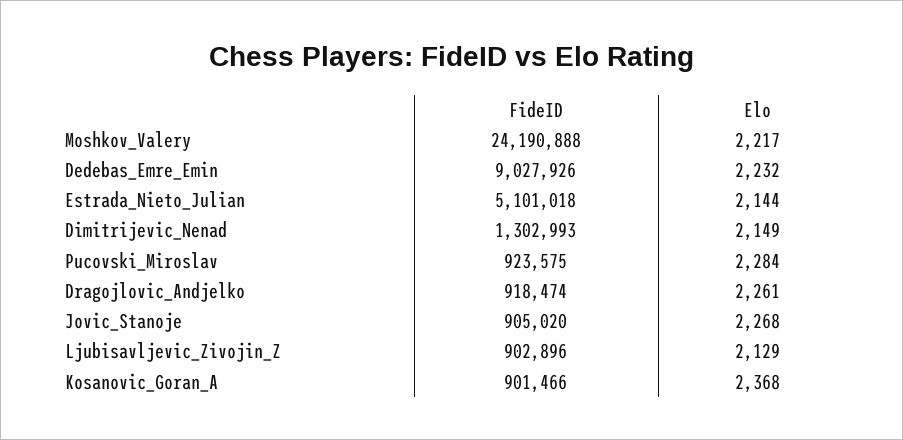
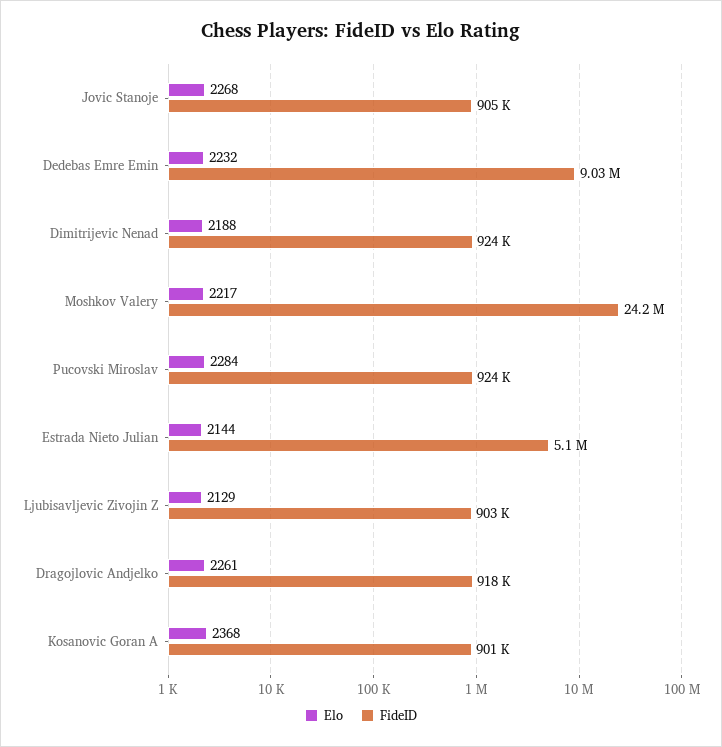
  {
    "FideID": {
      "Moshkov_Valery": 24190888,
      "Dedebas_Emre_Emin": 9027926,
      "Estrada_Nieto_Julian": 5101018,
-     "Dimitrijevic_Nenad": 1302993,
+     "Dimitrijevic_Nenad": 924000,
      "Pucovski_Miroslav": 923575,
      "Dragojlovic_Andjelko": 918474,
      "Jovic_Stanoje": 905020,
      "Ljubisavljevic_Zivojin_Z": 902896,
      "Kosanovic_Goran_A": 901466
    },
    "Elo": {
      "Moshkov_Valery": 2217,
      "Dedebas_Emre_Emin": 2232,
      "Estrada_Nieto_Julian": 2144,
-     "Dimitrijevic_Nenad": 2149,
+     "Dimitrijevic_Nenad": 2188,
      "Pucovski_Miroslav": 2284,
      "Dragojlovic_Andjelko": 2261,
      "Jovic_Stanoje": 2268,
      "Ljubisavljevic_Zivojin_Z": 2129,
      "Kosanovic_Goran_A": 2368
    }
  }

